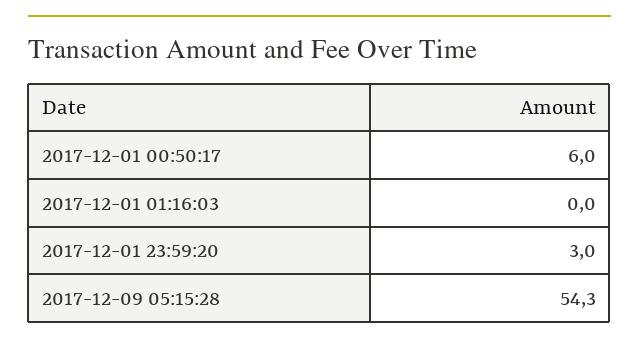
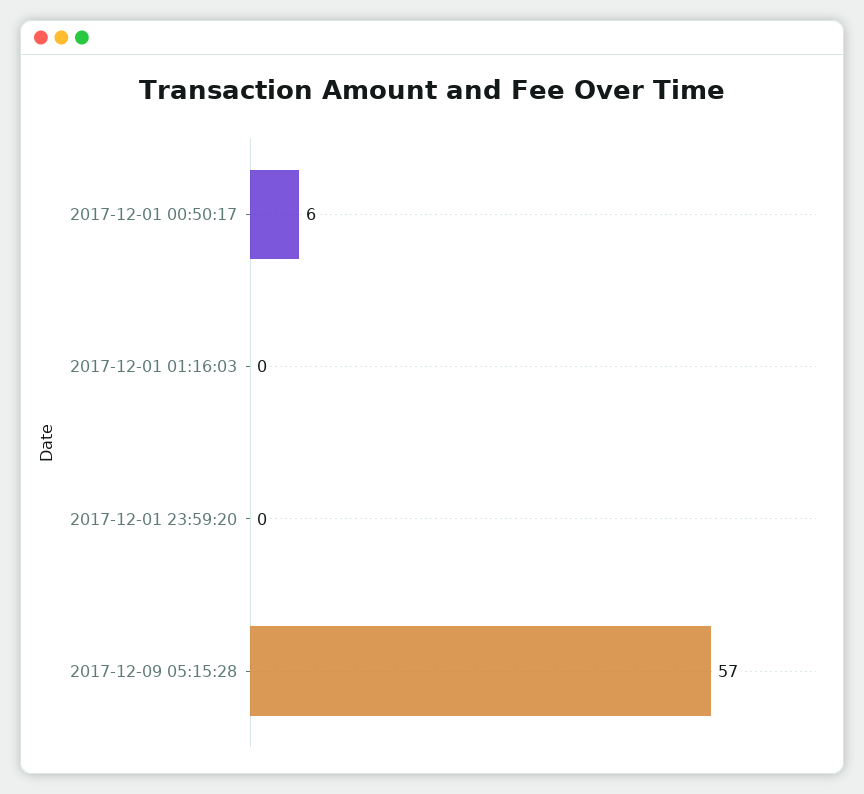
  {
    "2017-12-01 00:50:17": 6,
    "2017-12-01 01:16:03": 0,
-   "2017-12-01 23:59:20": 3,
+   "2017-12-01 23:59:20": 0,
-   "2017-12-09 05:15:28": 54.3
+   "2017-12-09 05:15:28": 57
  }

